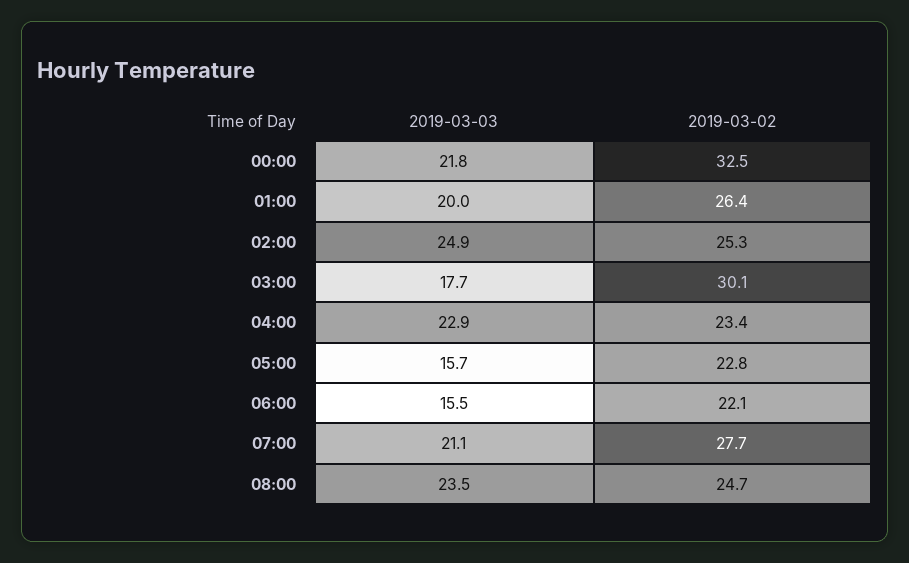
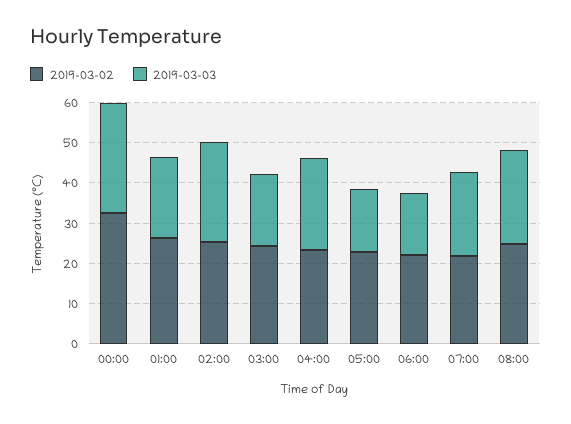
  {
    "2019-03-03": {
-     "00:00": 21.8,
+     "00:00": 28,
      "01:00": 20,
      "02:00": 24.9,
      "03:00": 17.7,
      "04:00": 22.9,
      "05:00": 15.7,
      "06:00": 15.5,
      "07:00": 21.1,
      "08:00": 23.5
    },
    "2019-03-02": {
      "00:00": 32.5,
      "01:00": 26.4,
      "02:00": 25.3,
-     "03:00": 30.1,
+     "03:00": 24,
      "04:00": 23.4,
      "05:00": 22.8,
      "06:00": 22.1,
-     "07:00": 27.7,
+     "07:00": 22,
      "08:00": 24.7
    }
  }

